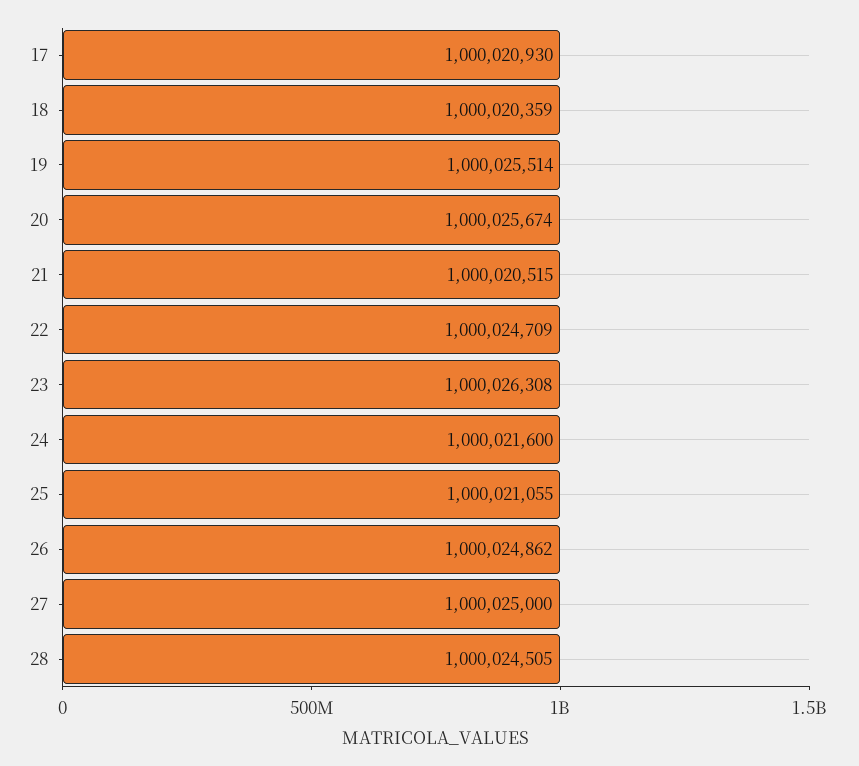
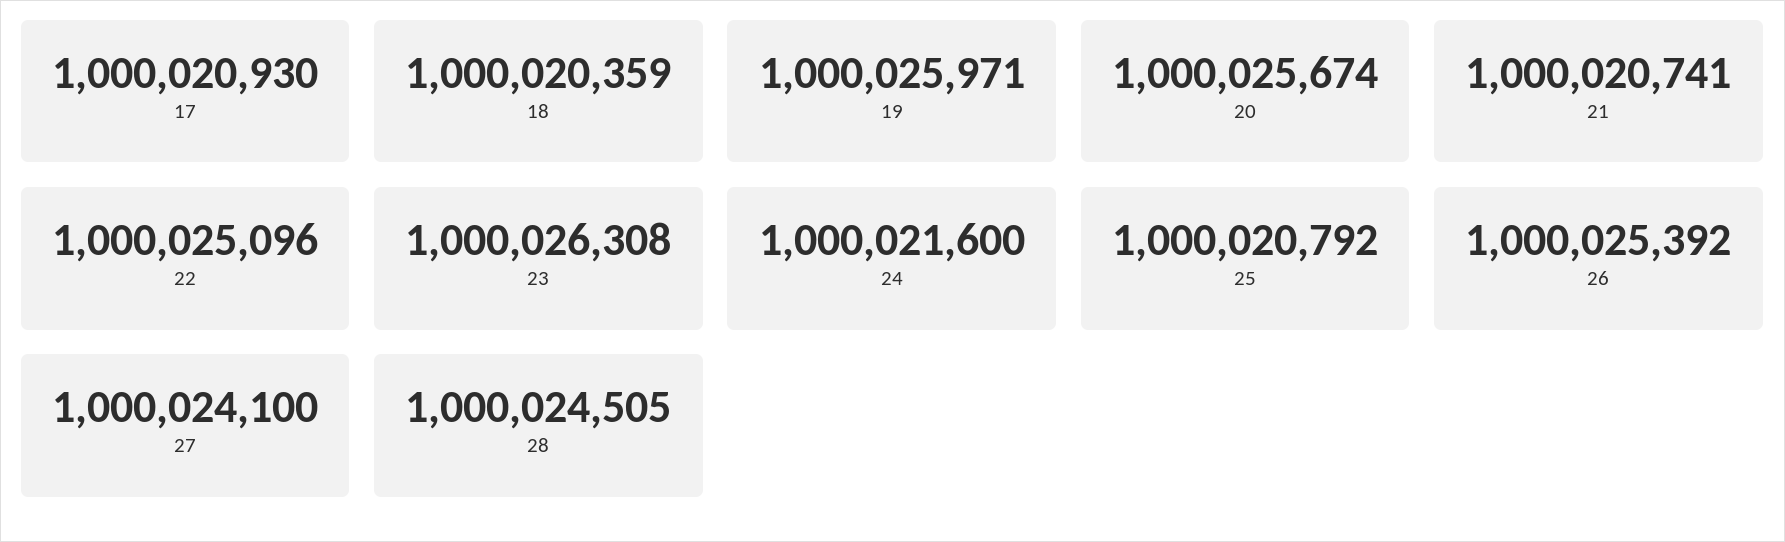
  {
    "17": 1000020930,
    "18": 1000020359,
-   "19": 1000025514,
+   "19": 1000025971,
    "20": 1000025674,
-   "21": 1000020515,
+   "21": 1000020741,
-   "22": 1000024709,
+   "22": 1000025096,
    "23": 1000026308,
    "24": 1000021600,
-   "25": 1000021055,
+   "25": 1000020792,
-   "26": 1000024862,
+   "26": 1000025392,
-   "27": 1000025000,
+   "27": 1000024100,
    "28": 1000024505
  }

